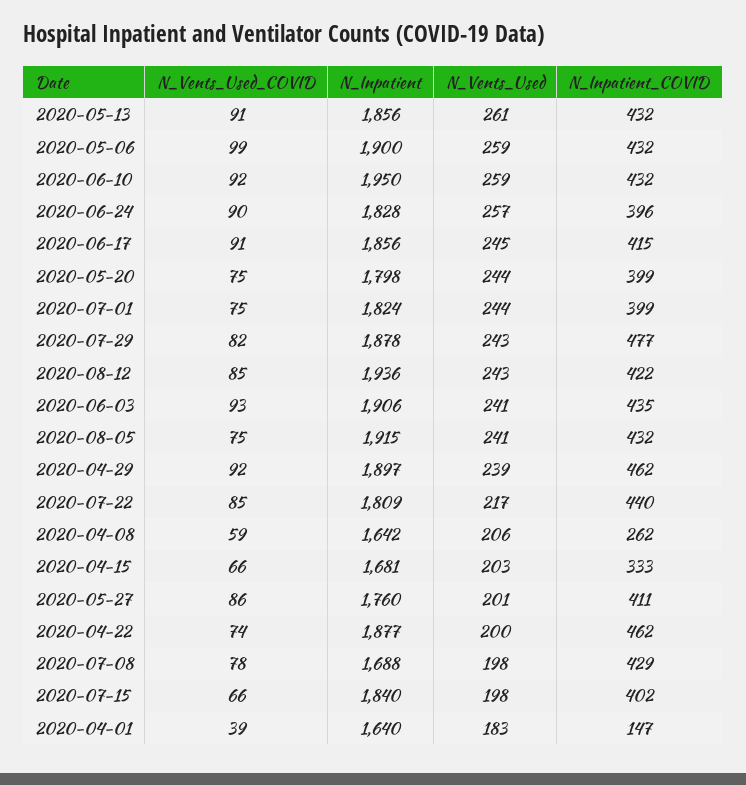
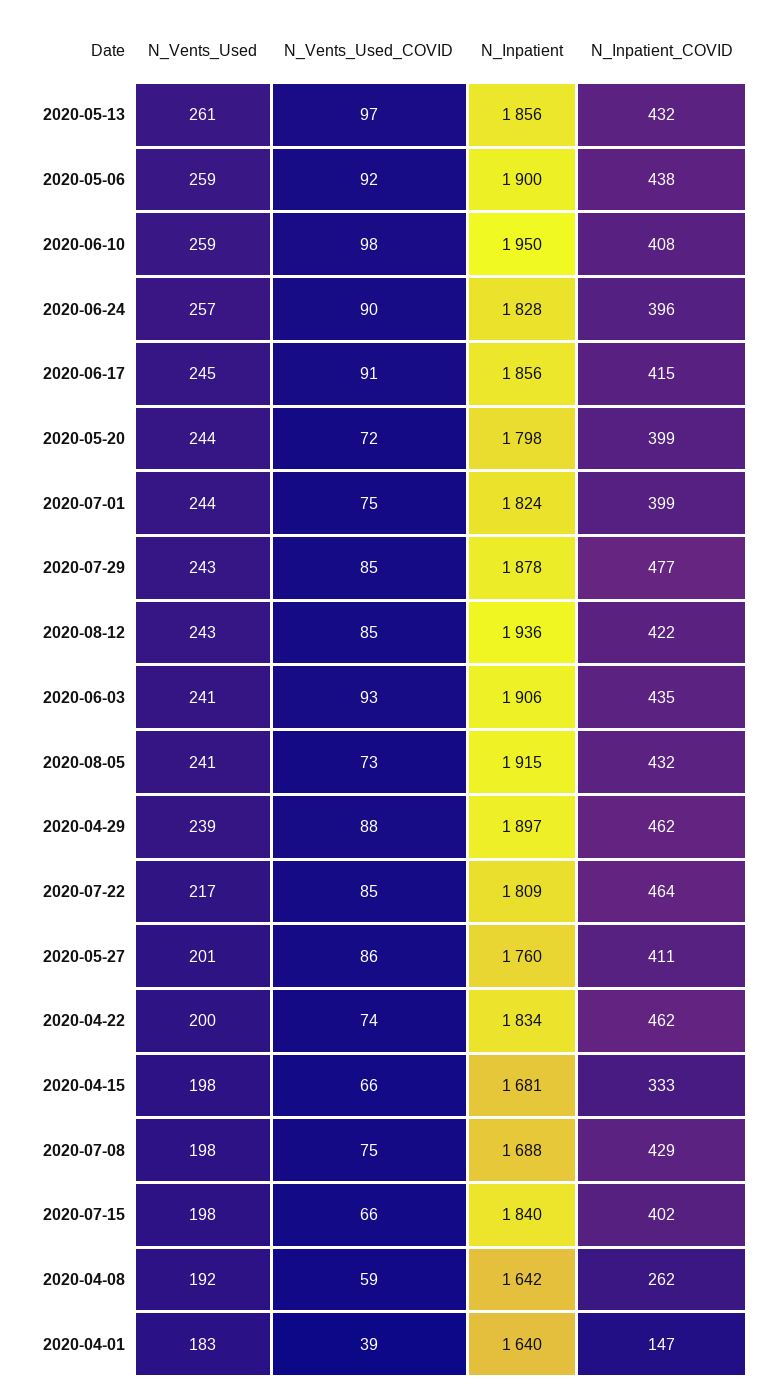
  {
    "N_Vents_Used_COVID": {
-     "2020-05-13": 91,
+     "2020-05-13": 97,
-     "2020-05-06": 99,
+     "2020-05-06": 92,
-     "2020-06-10": 92,
+     "2020-06-10": 98,
      "2020-06-24": 90,
      "2020-06-17": 91,
-     "2020-05-20": 75,
+     "2020-05-20": 72,
      "2020-07-01": 75,
-     "2020-07-29": 82,
+     "2020-07-29": 85,
      "2020-08-12": 85,
      "2020-06-03": 93,
-     "2020-08-05": 75,
+     "2020-08-05": 73,
-     "2020-04-29": 92,
+     "2020-04-29": 88,
      "2020-07-22": 85,
      "2020-04-08": 59,
      "2020-04-15": 66,
      "2020-05-27": 86,
      "2020-04-22": 74,
-     "2020-07-08": 78,
+     "2020-07-08": 75,
      "2020-07-15": 66,
      "2020-04-01": 39
    },
    "N_Inpatient": {
      "2020-05-13": 1856,
      "2020-05-06": 1900,
      "2020-06-10": 1950,
      "2020-06-24": 1828,
      "2020-06-17": 1856,
      "2020-05-20": 1798,
      "2020-07-01": 1824,
      "2020-07-29": 1878,
      "2020-08-12": 1936,
      "2020-06-03": 1906,
      "2020-08-05": 1915,
      "2020-04-29": 1897,
      "2020-07-22": 1809,
      "2020-04-08": 1642,
      "2020-04-15": 1681,
      "2020-05-27": 1760,
-     "2020-04-22": 1877,
+     "2020-04-22": 1834,
      "2020-07-08": 1688,
      "2020-07-15": 1840,
      "2020-04-01": 1640
    },
    "N_Vents_Used": {
      "2020-05-13": 261,
      "2020-05-06": 259,
      "2020-06-10": 259,
      "2020-06-24": 257,
      "2020-06-17": 245,
      "2020-05-20": 244,
      "2020-07-01": 244,
      "2020-07-29": 243,
      "2020-08-12": 243,
      "2020-06-03": 241,
      "2020-08-05": 241,
      "2020-04-29": 239,
      "2020-07-22": 217,
-     "2020-04-08": 206,
+     "2020-04-08": 192,
-     "2020-04-15": 203,
+     "2020-04-15": 198,
      "2020-05-27": 201,
      "2020-04-22": 200,
      "2020-07-08": 198,
      "2020-07-15": 198,
      "2020-04-01": 183
    },
    "N_Inpatient_COVID": {
      "2020-05-13": 432,
-     "2020-05-06": 432,
+     "2020-05-06": 438,
-     "2020-06-10": 432,
+     "2020-06-10": 408,
      "2020-06-24": 396,
      "2020-06-17": 415,
      "2020-05-20": 399,
      "2020-07-01": 399,
      "2020-07-29": 477,
      "2020-08-12": 422,
      "2020-06-03": 435,
      "2020-08-05": 432,
      "2020-04-29": 462,
-     "2020-07-22": 440,
+     "2020-07-22": 464,
      "2020-04-08": 262,
      "2020-04-15": 333,
      "2020-05-27": 411,
      "2020-04-22": 462,
      "2020-07-08": 429,
      "2020-07-15": 402,
      "2020-04-01": 147
    }
  }

